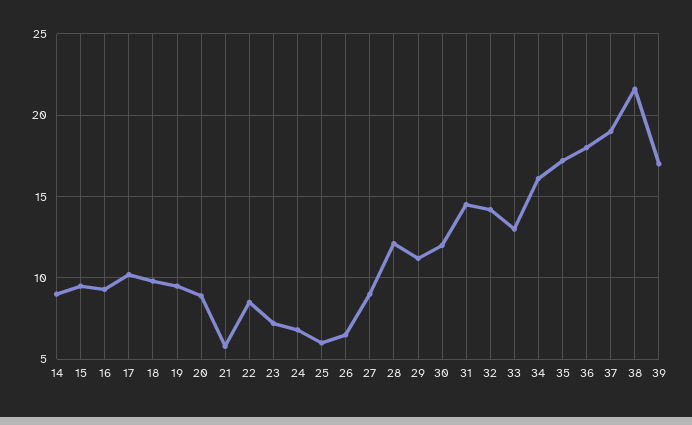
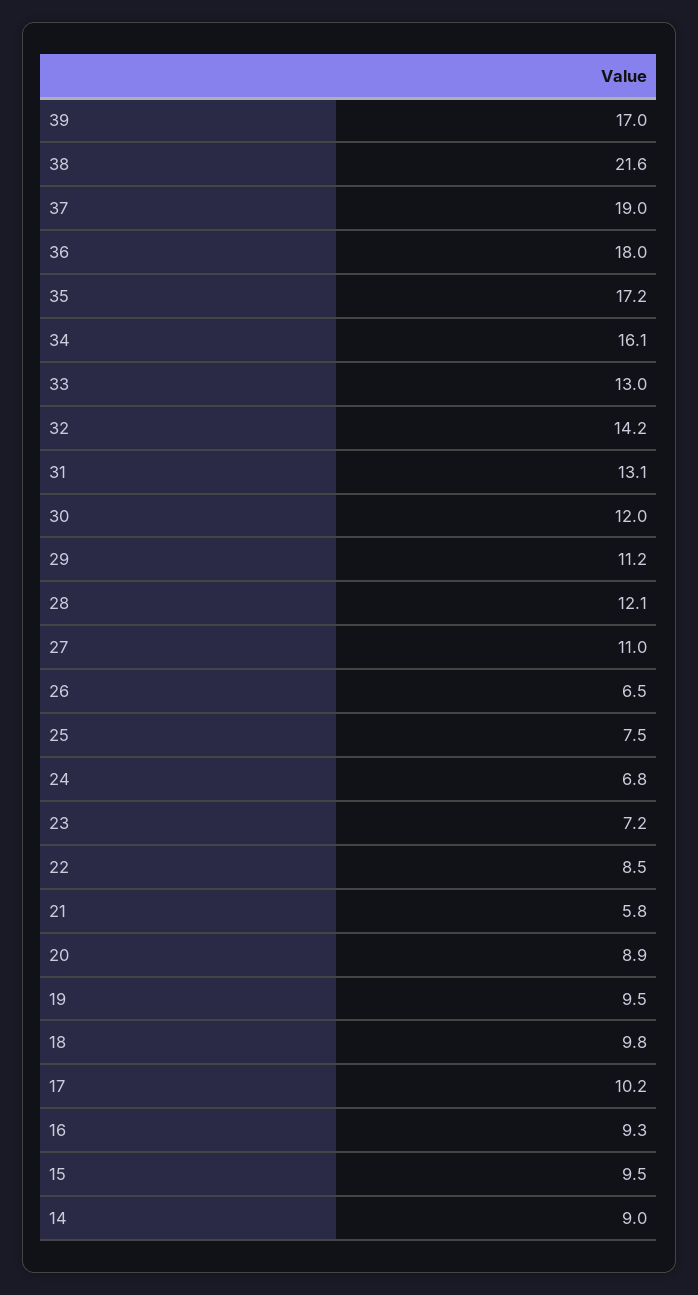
  {
    "14": 9,
    "15": 9.5,
    "16": 9.3,
    "17": 10.2,
    "18": 9.8,
    "19": 9.5,
    "20": 8.9,
    "21": 5.8,
    "22": 8.5,
    "23": 7.2,
    "24": 6.8,
-   "25": 6,
+   "25": 7.5,
    "26": 6.5,
-   "27": 9,
+   "27": 11,
    "28": 12.1,
    "29": 11.2,
    "30": 12,
-   "31": 14.5,
+   "31": 13.1,
    "32": 14.2,
    "33": 13,
    "34": 16.1,
    "35": 17.2,
    "36": 18,
    "37": 19,
    "38": 21.6,
    "39": 17
  }

